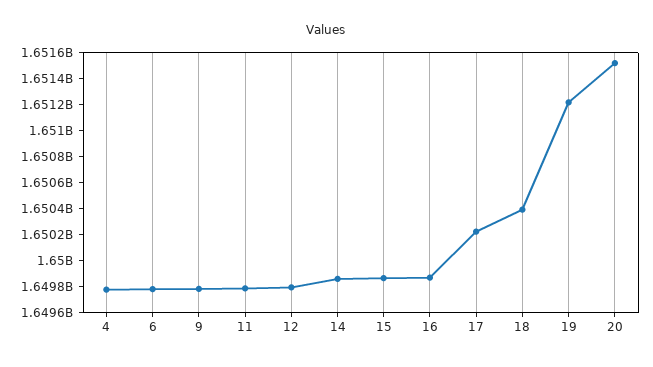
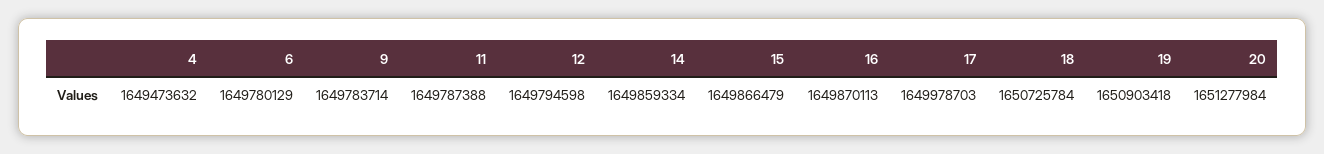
  {
-   "4": 1649800000,
+   "4": 1649473632,
    "6": 1649780129,
    "9": 1649783714,
    "11": 1649787388,
    "12": 1649794598,
    "14": 1649859334,
    "15": 1649866479,
    "16": 1649870113,
-   "17": 1650200000,
+   "17": 1649978703,
-   "18": 1650400000,
+   "18": 1650725784,
-   "19": 1651200000,
+   "19": 1650903418,
-   "20": 1651500000
+   "20": 1651277984
  }

